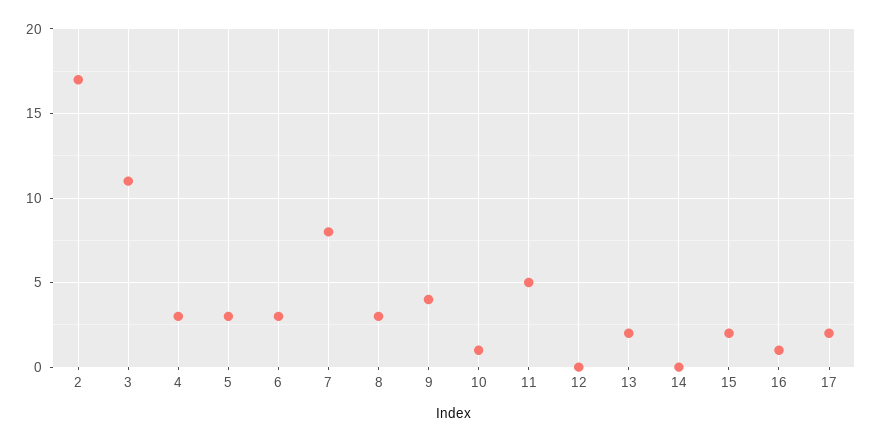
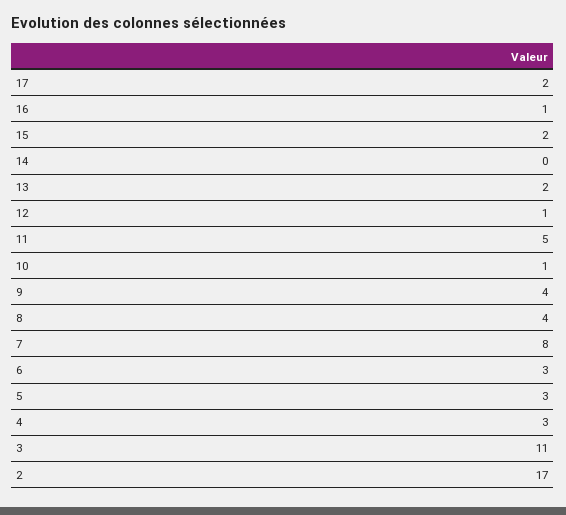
  {
    "2": 17,
    "3": 11,
    "4": 3,
    "5": 3,
    "6": 3,
    "7": 8,
-   "8": 3,
+   "8": 4,
    "9": 4,
    "10": 1,
    "11": 5,
-   "12": 0,
+   "12": 1,
    "13": 2,
    "14": 0,
    "15": 2,
    "16": 1,
    "17": 2
  }

